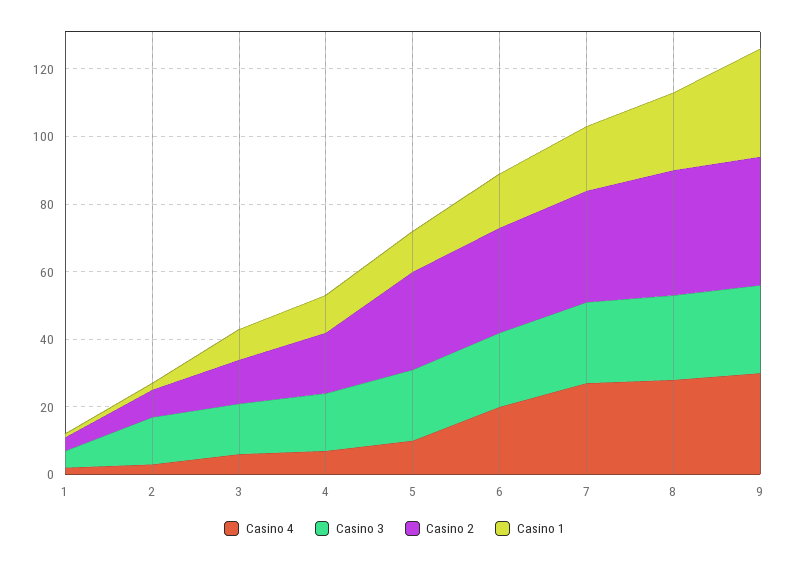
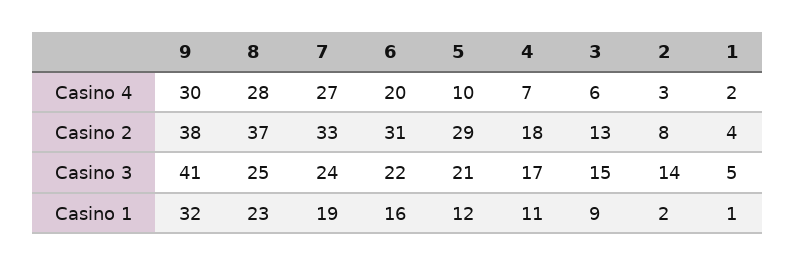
  {
    "Casino 4": {
      "1": 2,
      "2": 3,
      "3": 6,
      "4": 7,
      "5": 10,
      "6": 20,
      "7": 27,
      "8": 28,
      "9": 30
    },
    "Casino 3": {
      "1": 5,
      "2": 14,
      "3": 15,
      "4": 17,
      "5": 21,
      "6": 22,
      "7": 24,
      "8": 25,
-     "9": 25
+     "9": 41
    },
    "Casino 2": {
      "1": 4,
      "2": 8,
      "3": 13,
      "4": 18,
      "5": 29,
      "6": 31,
      "7": 33,
      "8": 37,
      "9": 38
    },
    "Casino 1": {
      "1": 1,
      "2": 2,
      "3": 9,
      "4": 11,
      "5": 12,
      "6": 16,
      "7": 19,
      "8": 23,
      "9": 32
    }
  }

